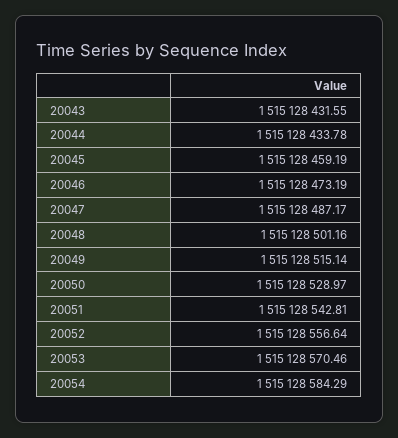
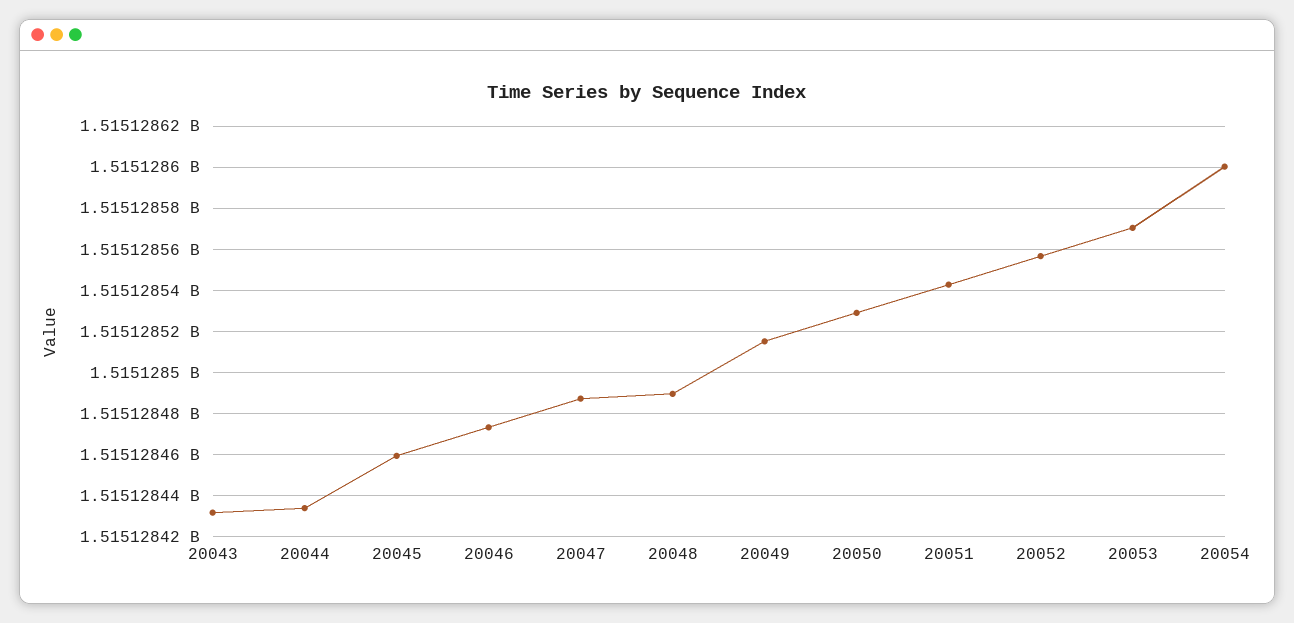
  {
    "20043": 1515128431.55,
    "20044": 1515128433.78,
    "20045": 1515128459.19,
    "20046": 1515128473.19,
    "20047": 1515128487.17,
-   "20048": 1515128501.16,
+   "20048": 1515128490,
    "20049": 1515128515.14,
    "20050": 1515128528.97,
    "20051": 1515128542.81,
    "20052": 1515128556.64,
    "20053": 1515128570.46,
-   "20054": 1515128584.29
+   "20054": 1515128600
  }

